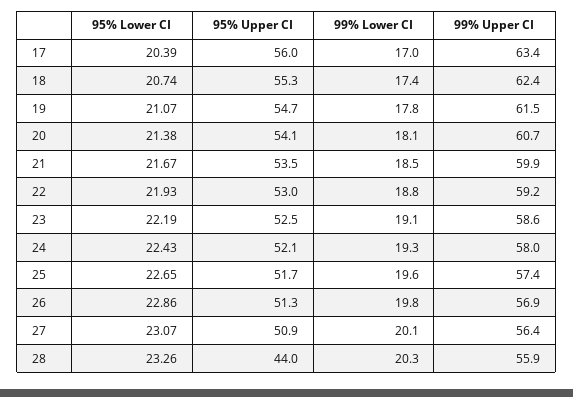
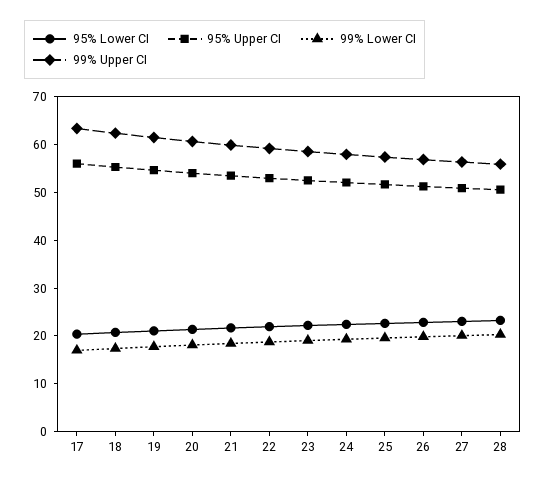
  {
    "95% Lower CI": {
      "17": 20.39,
      "18": 20.74,
      "19": 21.07,
      "20": 21.38,
      "21": 21.67,
      "22": 21.93,
      "23": 22.19,
      "24": 22.43,
      "25": 22.65,
      "26": 22.86,
      "27": 23.07,
      "28": 23.26
    },
    "95% Upper CI": {
      "17": 56,
      "18": 55.3,
      "19": 54.7,
      "20": 54.1,
      "21": 53.5,
      "22": 53,
      "23": 52.5,
      "24": 52.1,
      "25": 51.7,
      "26": 51.3,
      "27": 50.9,
-     "28": 44
+     "28": 50
    },
    "99% Lower CI": {
      "17": 17,
      "18": 17.4,
      "19": 17.8,
      "20": 18.1,
      "21": 18.5,
      "22": 18.8,
      "23": 19.1,
      "24": 19.3,
      "25": 19.6,
      "26": 19.8,
      "27": 20.1,
      "28": 20.3
    },
    "99% Upper CI": {
      "17": 63.4,
      "18": 62.4,
      "19": 61.5,
      "20": 60.7,
      "21": 59.9,
      "22": 59.2,
      "23": 58.6,
      "24": 58,
      "25": 57.4,
      "26": 56.9,
      "27": 56.4,
      "28": 55.9
    }
  }

